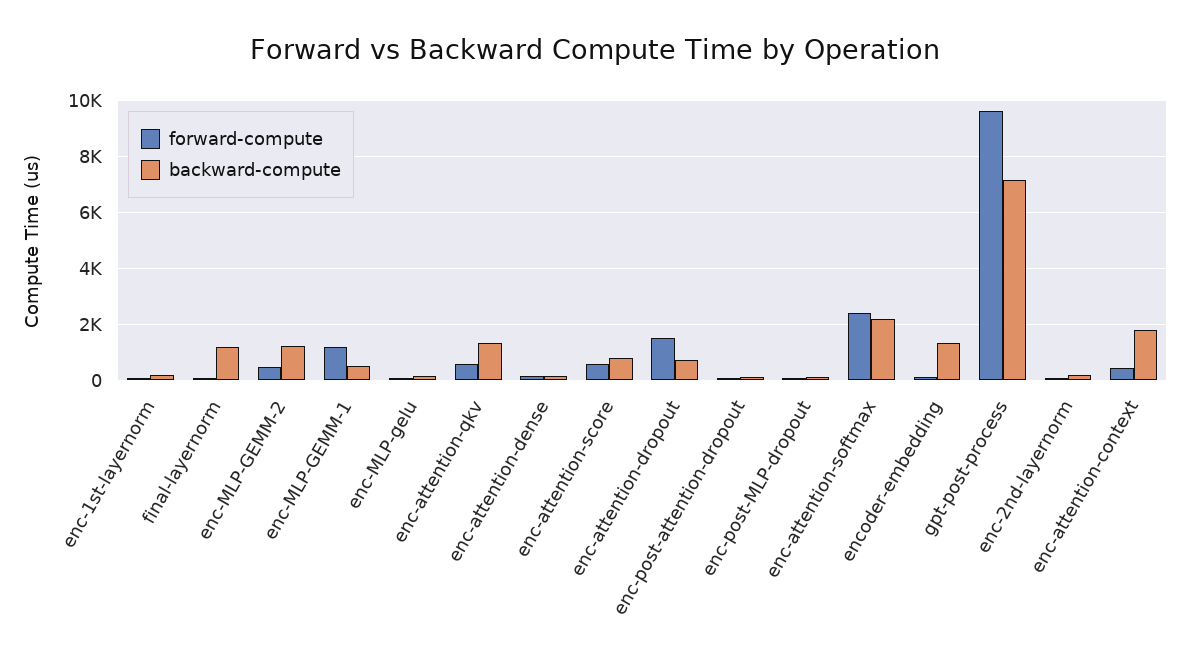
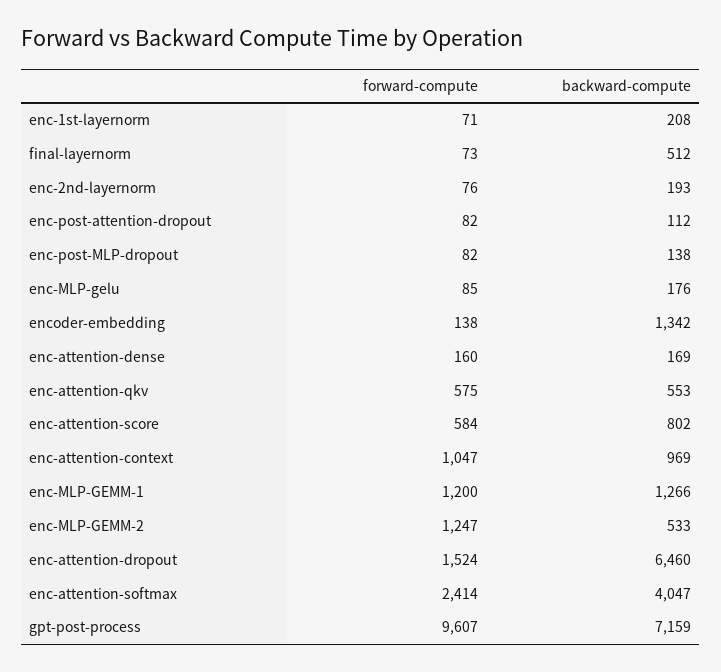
  {
    "forward-compute": {
      "enc-1st-layernorm": 71,
      "final-layernorm": 73,
-     "enc-MLP-GEMM-2": 500,
+     "enc-MLP-GEMM-2": 1247,
      "enc-MLP-GEMM-1": 1200,
      "enc-MLP-gelu": 85,
      "enc-attention-qkv": 575,
      "enc-attention-dense": 160,
      "enc-attention-score": 584,
      "enc-attention-dropout": 1524,
      "enc-post-attention-dropout": 82,
      "enc-post-MLP-dropout": 82,
      "enc-attention-softmax": 2414,
      "encoder-embedding": 138,
      "gpt-post-process": 9607,
      "enc-2nd-layernorm": 76,
-     "enc-attention-context": 500
+     "enc-attention-context": 1047
    },
    "backward-compute": {
      "enc-1st-layernorm": 208,
-     "final-layernorm": 1250,
+     "final-layernorm": 512,
-     "enc-MLP-GEMM-2": 1250,
+     "enc-MLP-GEMM-2": 533,
-     "enc-MLP-GEMM-1": 500,
+     "enc-MLP-GEMM-1": 1266,
      "enc-MLP-gelu": 176,
-     "enc-attention-qkv": 1250,
+     "enc-attention-qkv": 553,
      "enc-attention-dense": 169,
      "enc-attention-score": 802,
-     "enc-attention-dropout": 750,
+     "enc-attention-dropout": 6460,
      "enc-post-attention-dropout": 112,
      "enc-post-MLP-dropout": 138,
-     "enc-attention-softmax": 2250,
+     "enc-attention-softmax": 4047,
      "encoder-embedding": 1342,
      "gpt-post-process": 7159,
      "enc-2nd-layernorm": 193,
-     "enc-attention-context": 1750
+     "enc-attention-context": 969
    }
  }

